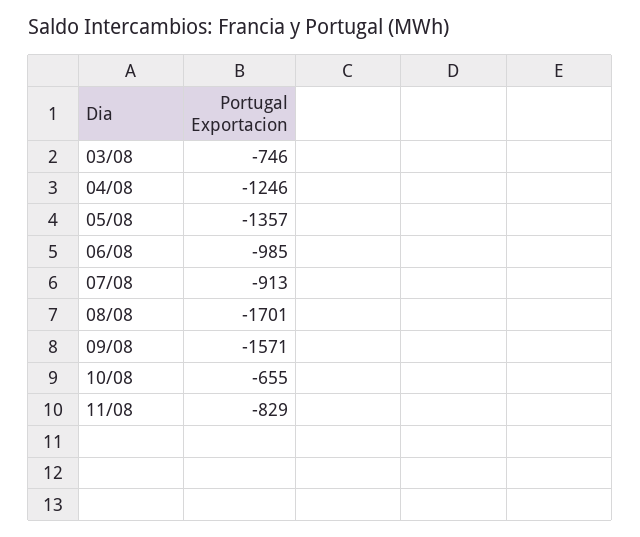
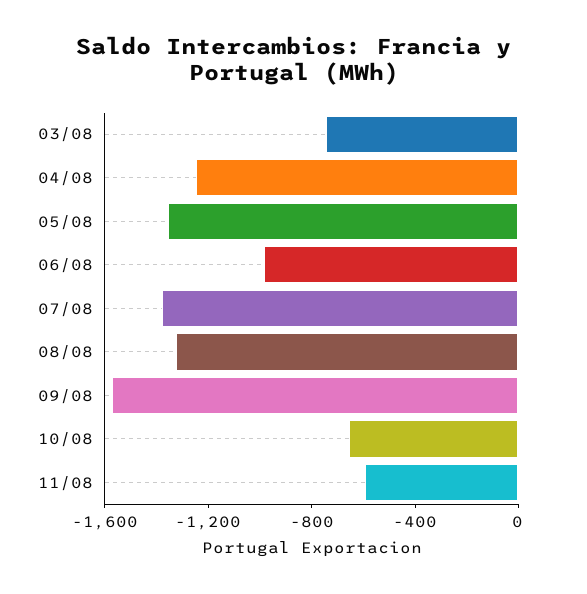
  {
    "03/08": -746,
    "04/08": -1246,
    "05/08": -1357,
    "06/08": -985,
-   "07/08": -913,
+   "07/08": -1400,
-   "08/08": -1701,
+   "08/08": -1300,
    "09/08": -1571,
    "10/08": -655,
-   "11/08": -829
+   "11/08": -600
  }

